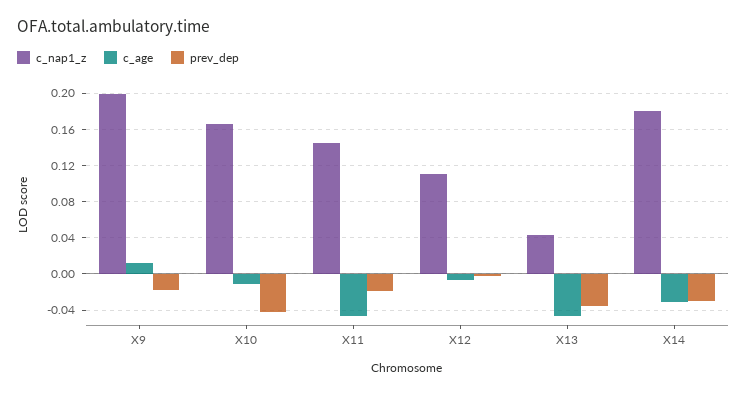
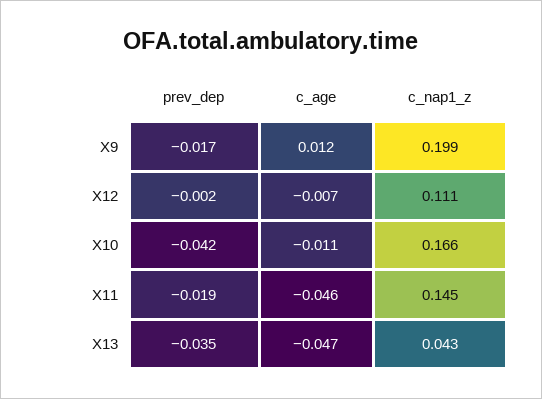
  {
    "c_nap1_z": {
      "X9": 0.199,
      "X10": 0.166,
      "X11": 0.145,
      "X12": 0.111,
-     "X13": 0.043,
+     "X13": 0.043
-     "X14": 0.18
    },
    "c_age": {
      "X9": 0.012,
      "X10": -0.011,
      "X11": -0.046,
      "X12": -0.007,
-     "X13": -0.047,
+     "X13": -0.047
-     "X14": -0.03
    },
    "prev_dep": {
      "X9": -0.017,
      "X10": -0.042,
      "X11": -0.019,
      "X12": -0.002,
-     "X13": -0.035,
+     "X13": -0.035
-     "X14": -0.03
    }
  }

